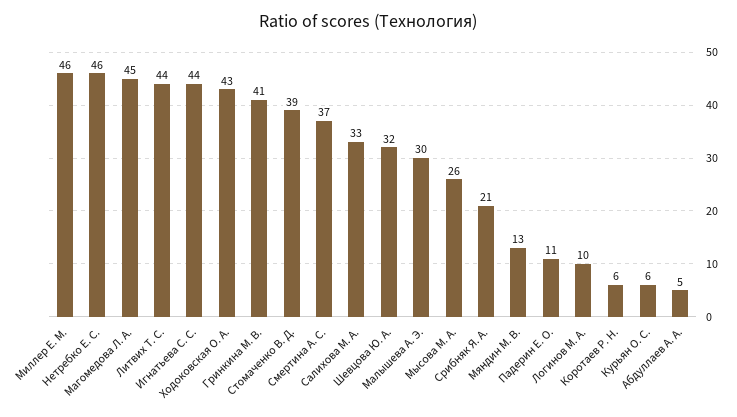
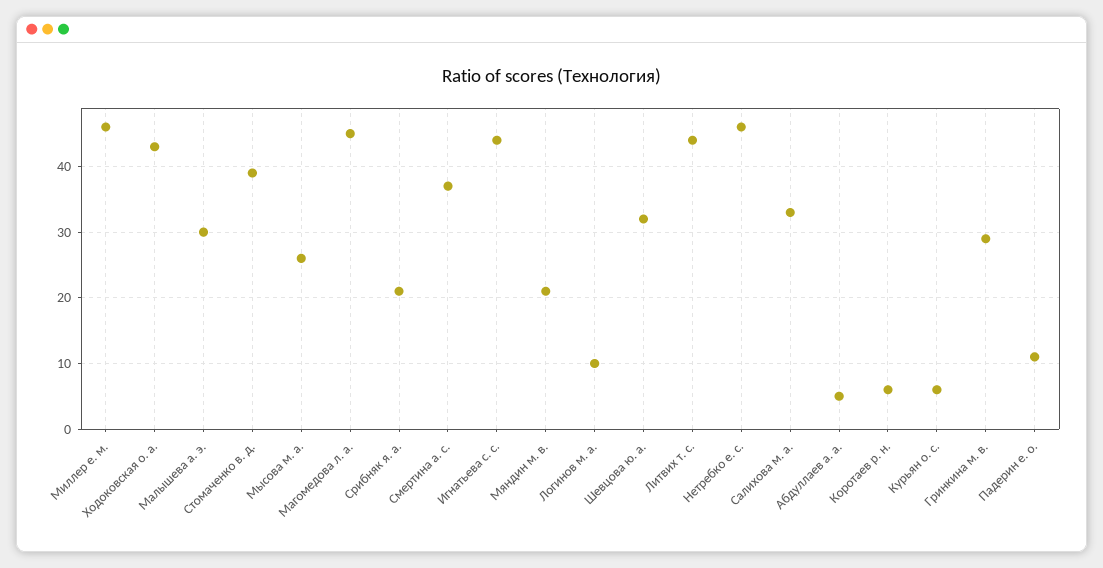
  {
    "Миллер Е. М.": 46,
    "Нетребко Е. С.": 46,
    "Магомедова Л. А.": 45,
    "Литвих Т. С.": 44,
    "Игнатьева С. С.": 44,
    "Ходоковская О. А.": 43,
-   "Гринкина М. В.": 41,
+   "Гринкина М. В.": 29,
    "Стомаченко В. Д.": 39,
    "Смертина А. С.": 37,
    "Салихова М. А.": 33,
    "Шевцова Ю. А.": 32,
    "Малышева А. Э.": 30,
    "Мысова М. А.": 26,
    "Срибняк Я. А.": 21,
-   "Мяндин М. В.": 13,
+   "Мяндин М. В.": 21,
    "Падерин Е. О.": 11,
    "Логинов М. А.": 10,
    "Коротаев Р. Н.": 6,
    "Курьян О. С.": 6,
    "Абдуллаев А. А.": 5
  }

